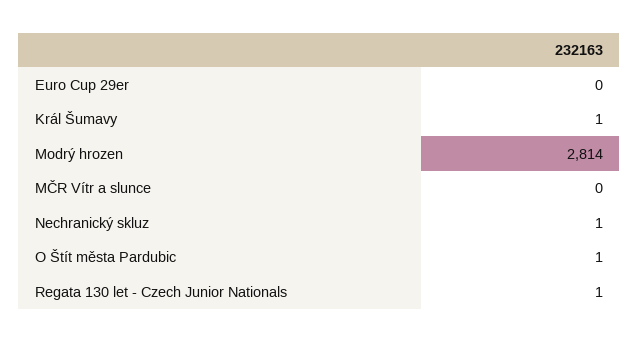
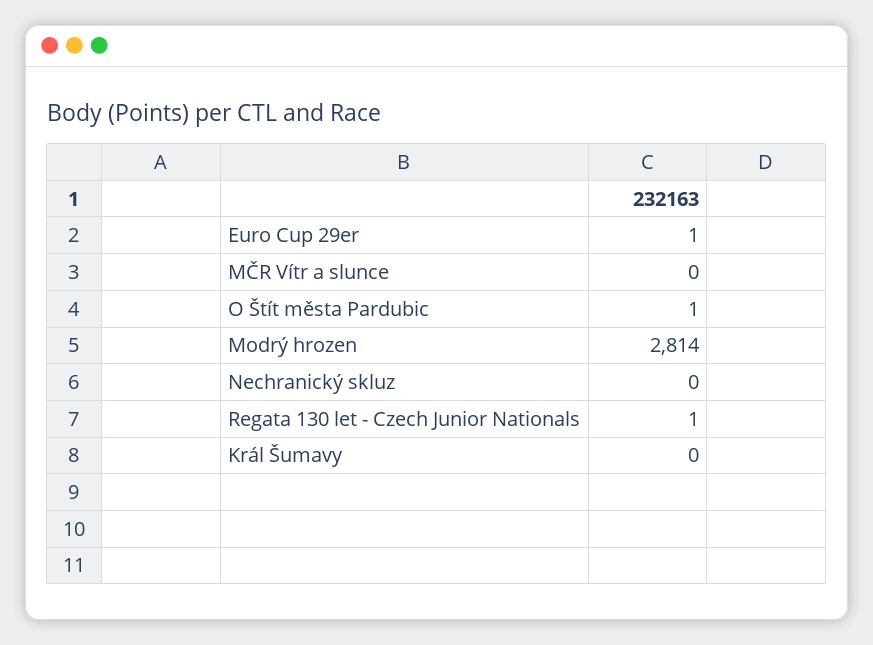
  {
-   "Euro Cup 29er": 0,
+   "Euro Cup 29er": 1,
-   "Král Šumavy": 1,
+   "Král Šumavy": 0,
    "Modrý hrozen": 2814,
    "MČR Vítr a slunce": 0,
-   "Nechranický skluz": 1,
+   "Nechranický skluz": 0,
    "O Štít města Pardubic": 1,
    "Regata 130 let - Czech Junior Nationals": 1
  }

